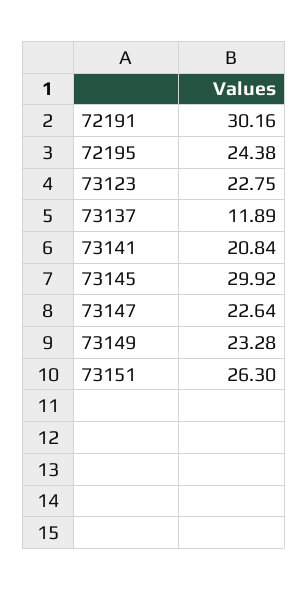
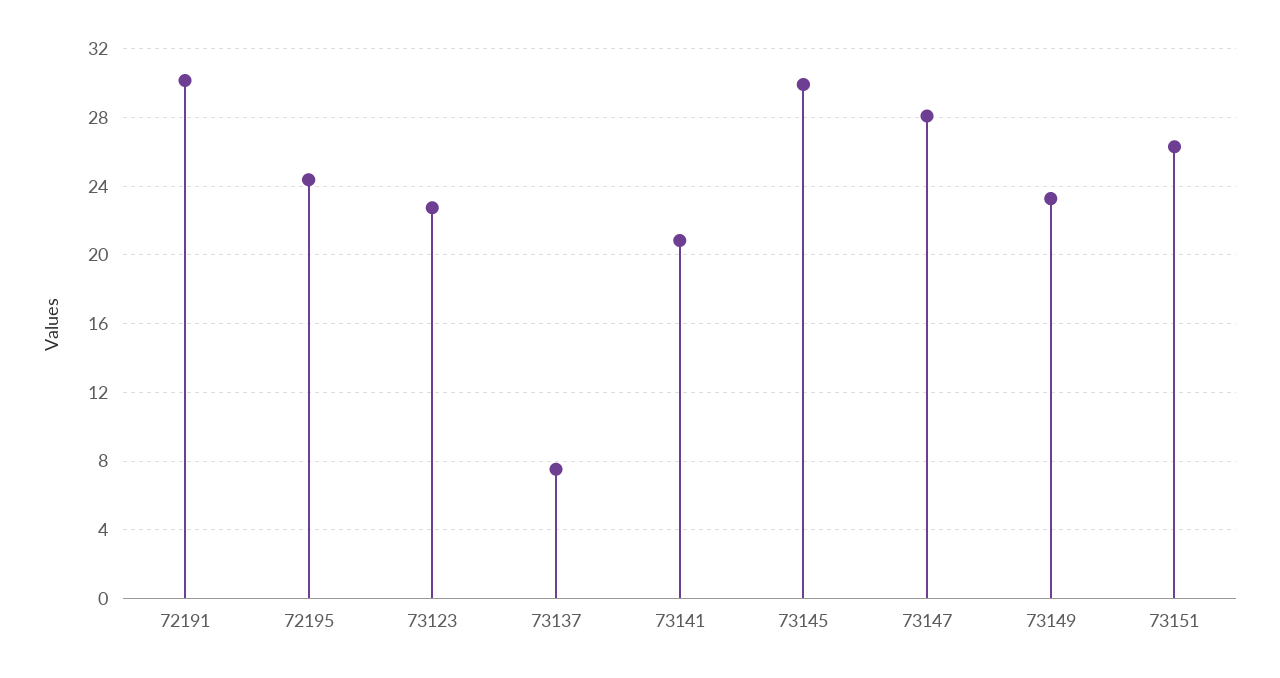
  {
    "72191": 30.16,
    "72195": 24.38,
    "73123": 22.75,
-   "73137": 11.89,
+   "73137": 7.5,
    "73141": 20.84,
    "73145": 29.92,
-   "73147": 22.64,
+   "73147": 28,
    "73149": 23.28,
    "73151": 26.3
  }

